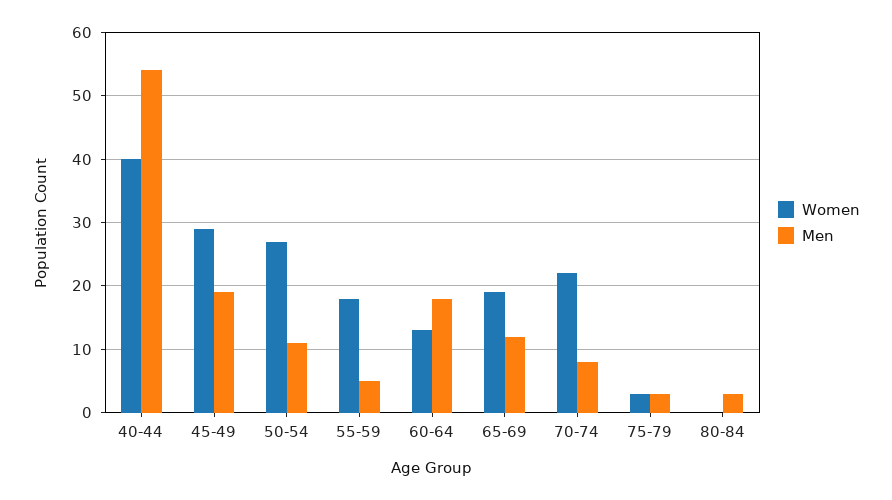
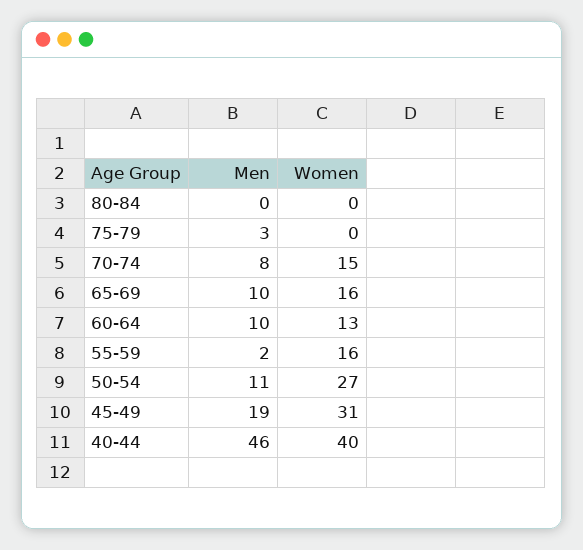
  {
    "Women": {
      "40-44": 40,
-     "45-49": 29,
+     "45-49": 31,
      "50-54": 27,
-     "55-59": 18,
+     "55-59": 16,
      "60-64": 13,
-     "65-69": 19,
+     "65-69": 16,
-     "70-74": 22,
+     "70-74": 15,
-     "75-79": 3,
+     "75-79": 0,
      "80-84": 0
    },
    "Men": {
-     "40-44": 54,
+     "40-44": 46,
      "45-49": 19,
      "50-54": 11,
-     "55-59": 5,
+     "55-59": 2,
-     "60-64": 18,
+     "60-64": 10,
-     "65-69": 12,
+     "65-69": 10,
      "70-74": 8,
      "75-79": 3,
-     "80-84": 3
+     "80-84": 0
    }
  }

